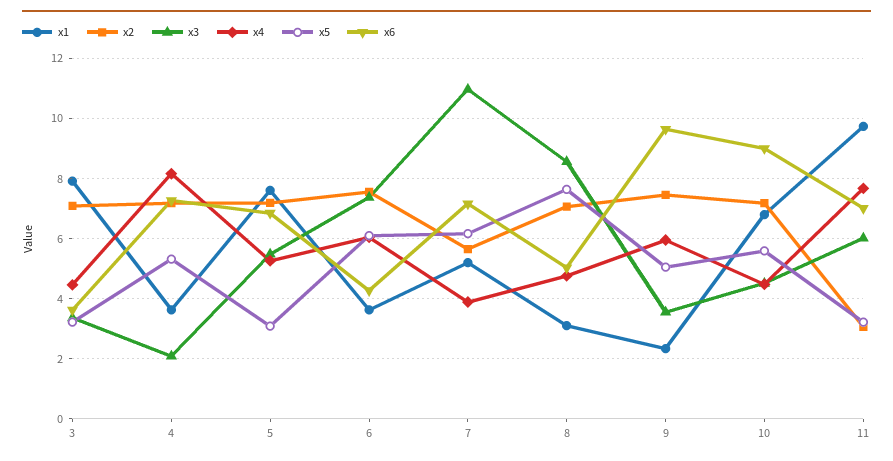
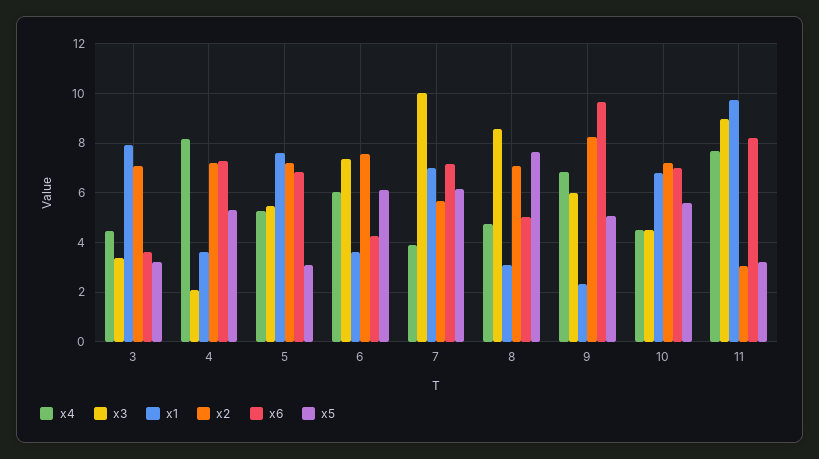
  {
    "x1": {
      "3": 8,
      "4": 3.6,
      "5": 7.6,
      "6": 3.6,
-     "7": 5.2,
+     "7": 7,
      "8": 3.2,
      "9": 2.4,
      "10": 6.8,
      "11": 9.8
    },
    "x2": {
      "3": 7,
      "4": 7.2,
      "5": 7.2,
      "6": 7.6,
      "7": 5.6,
      "8": 7,
-     "9": 7.4,
+     "9": 8.25,
      "10": 7.2,
      "11": 3
    },
    "x3": {
      "3": 3.4,
      "4": 2,
      "5": 5.4,
      "6": 7.4,
-     "7": 11,
+     "7": 10,
      "8": 8.6,
-     "9": 3.6,
+     "9": 6,
      "10": 4.6,
-     "11": 6
+     "11": 9
    },
    "x4": {
      "3": 4.4,
      "4": 8.2,
      "5": 5.2,
      "6": 6,
      "7": 3.8,
      "8": 4.8,
-     "9": 6,
+     "9": 6.75,
      "10": 4.4,
      "11": 7.6
    },
    "x5": {
      "3": 3.2,
      "4": 5.4,
      "5": 3,
      "6": 6.2,
      "7": 6.2,
      "8": 7.6,
      "9": 5,
      "10": 5.6,
      "11": 3.2
    },
    "x6": {
      "3": 3.6,
      "4": 7.2,
      "5": 6.8,
      "6": 4.2,
      "7": 7.2,
      "8": 5,
      "9": 9.6,
-     "10": 9,
+     "10": 7,
-     "11": 7
+     "11": 8.25
    }
  }

